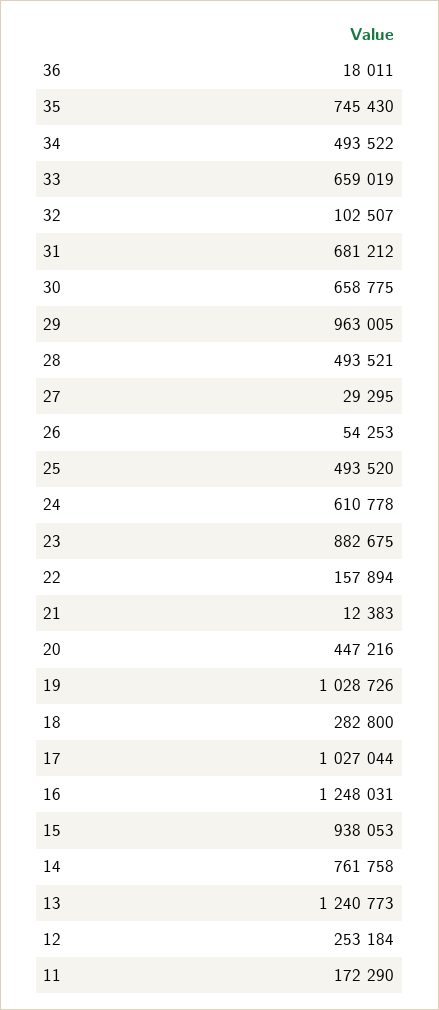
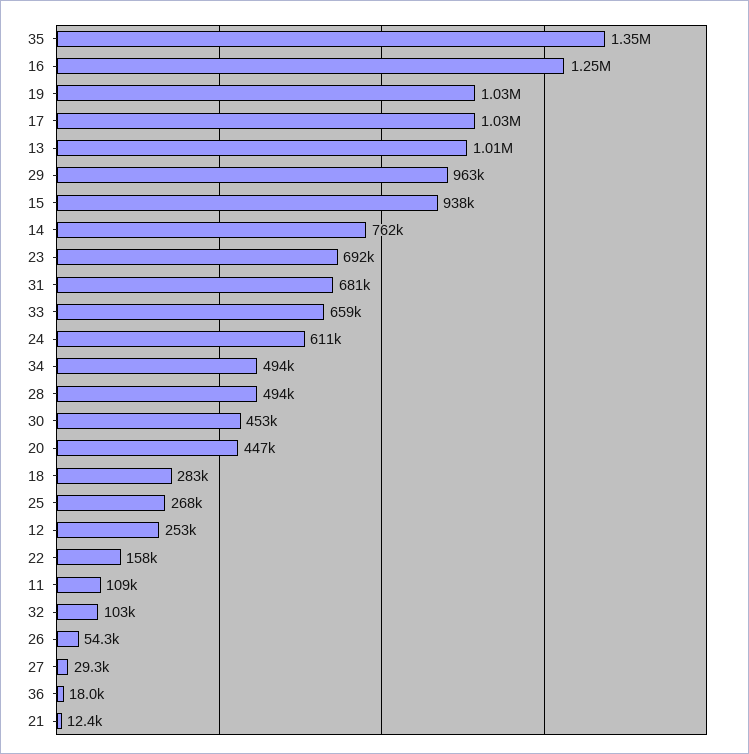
  {
    "36": 18011,
-   "35": 745430,
+   "35": 1350000,
    "34": 493522,
    "33": 659019,
    "32": 102507,
    "31": 681212,
-   "30": 658775,
+   "30": 453000,
    "29": 963005,
    "28": 493521,
    "27": 29295,
    "26": 54253,
-   "25": 493520,
+   "25": 268000,
    "24": 610778,
-   "23": 882675,
+   "23": 692000,
    "22": 157894,
    "21": 12383,
    "20": 447216,
    "19": 1028726,
    "18": 282800,
    "17": 1027044,
    "16": 1248031,
    "15": 938053,
    "14": 761758,
-   "13": 1240773,
+   "13": 1010000,
    "12": 253184,
-   "11": 172290
+   "11": 109000
  }

